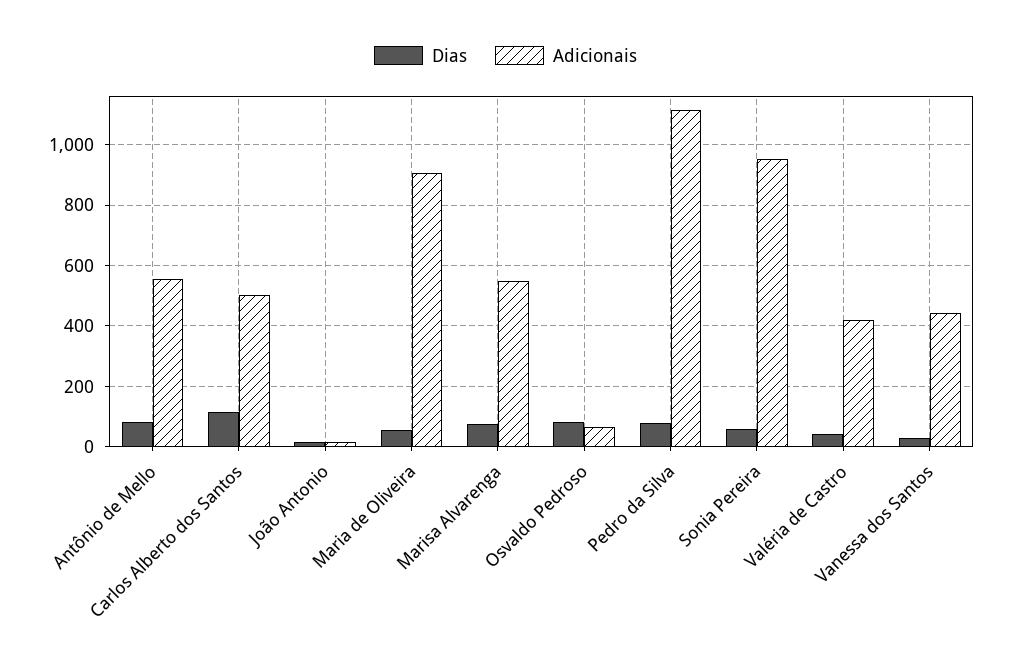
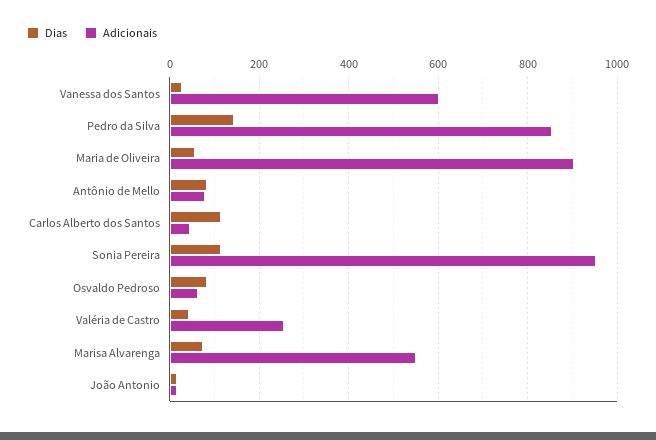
  {
    "Dias": {
      "Antônio de Mello": 80,
      "Carlos Alberto dos Santos": 120,
      "João Antonio": 20,
      "Maria de Oliveira": 60,
      "Marisa Alvarenga": 80,
      "Osvaldo Pedroso": 80,
-     "Pedro da Silva": 80,
+     "Pedro da Silva": 140,
-     "Sonia Pereira": 60,
+     "Sonia Pereira": 120,
      "Valéria de Castro": 40,
      "Vanessa dos Santos": 20
    },
    "Adicionais": {
-     "Antônio de Mello": 560,
+     "Antônio de Mello": 80,
-     "Carlos Alberto dos Santos": 500,
+     "Carlos Alberto dos Santos": 40,
      "João Antonio": 20,
      "Maria de Oliveira": 900,
      "Marisa Alvarenga": 560,
      "Osvaldo Pedroso": 60,
-     "Pedro da Silva": 1120,
+     "Pedro da Silva": 860,
      "Sonia Pereira": 960,
-     "Valéria de Castro": 420,
+     "Valéria de Castro": 260,
-     "Vanessa dos Santos": 440
+     "Vanessa dos Santos": 600
    }
  }

